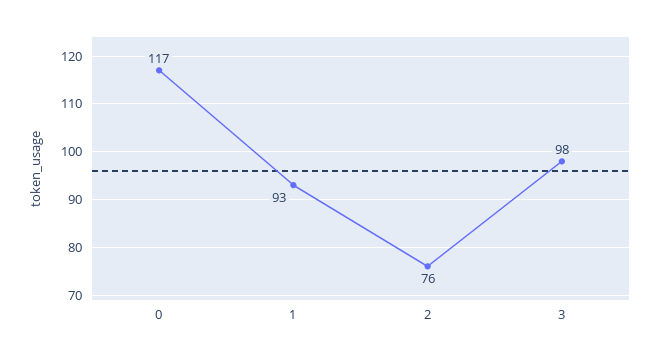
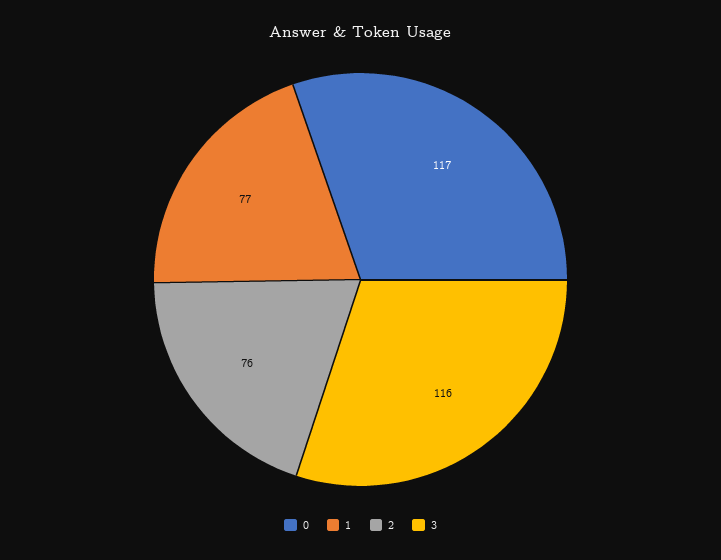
  {
    "0": 117,
-   "1": 93,
+   "1": 77,
    "2": 76,
-   "3": 98
+   "3": 116
  }

